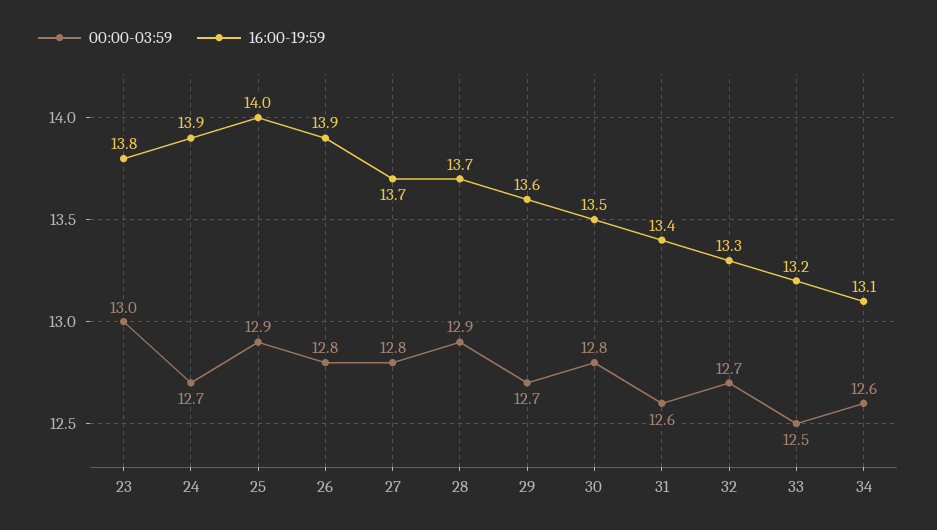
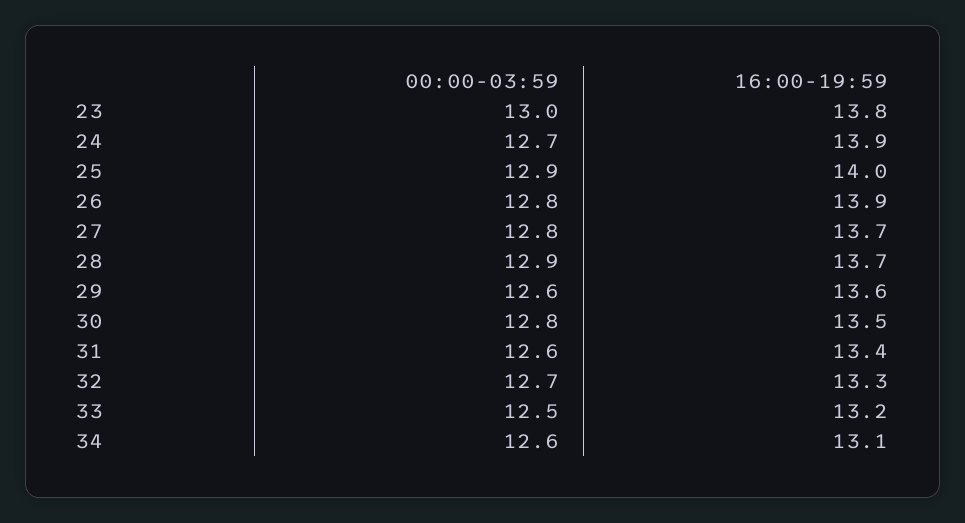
  {
    "00:00-03:59": {
      "23": 13,
      "24": 12.7,
      "25": 12.9,
      "26": 12.8,
      "27": 12.8,
      "28": 12.9,
-     "29": 12.7,
+     "29": 12.6,
      "30": 12.8,
      "31": 12.6,
      "32": 12.7,
      "33": 12.5,
      "34": 12.6
    },
    "16:00-19:59": {
      "23": 13.8,
      "24": 13.9,
      "25": 14,
      "26": 13.9,
      "27": 13.7,
      "28": 13.7,
      "29": 13.6,
      "30": 13.5,
      "31": 13.4,
      "32": 13.3,
      "33": 13.2,
      "34": 13.1
    }
  }

